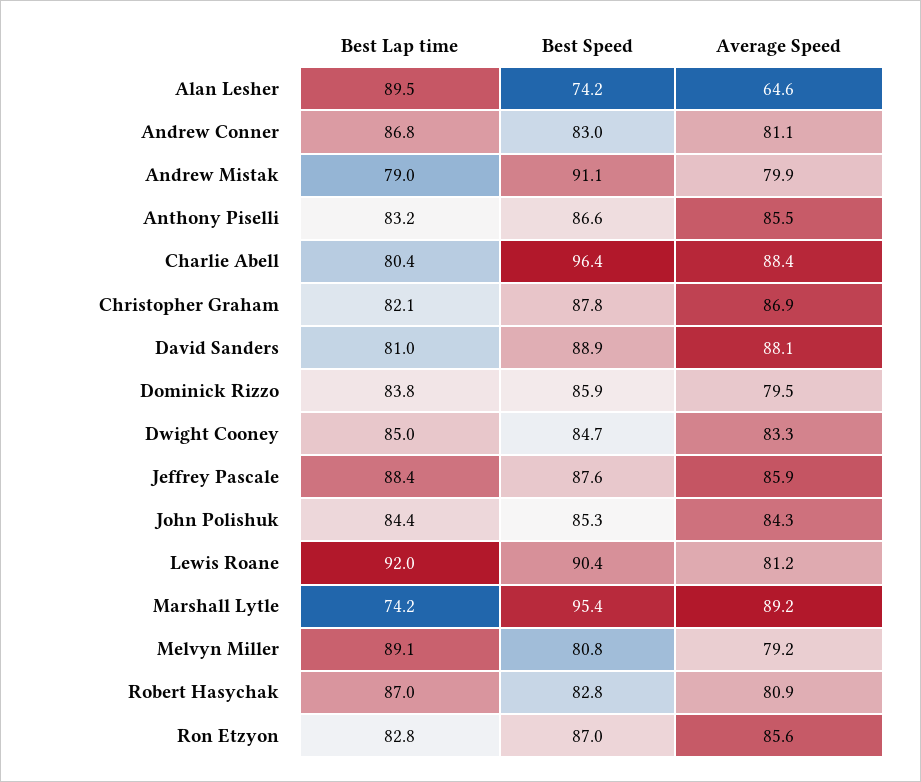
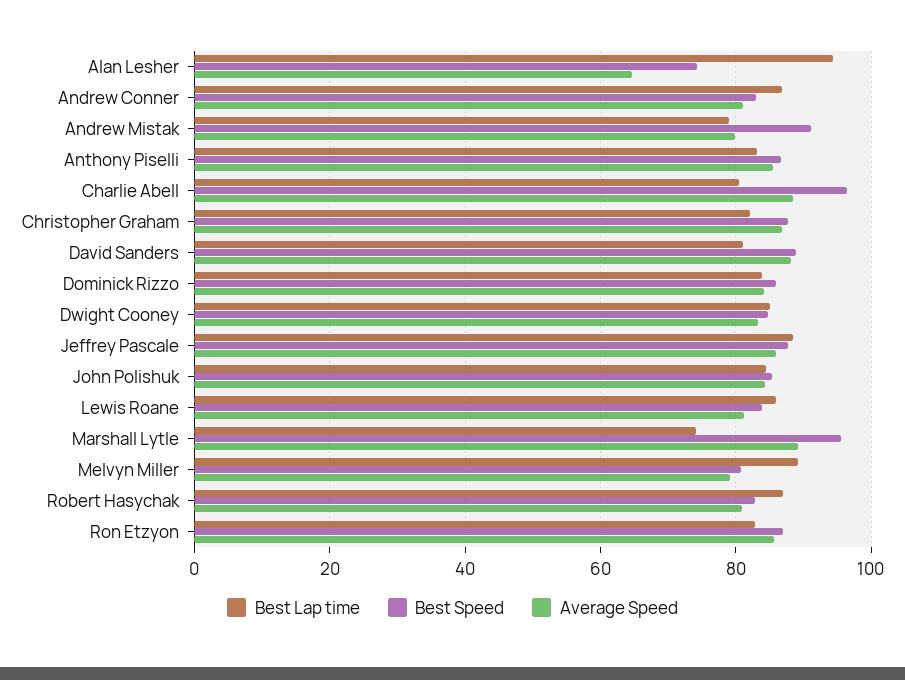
  {
    "Best Lap time": {
-     "Alan Lesher": 89.5,
+     "Alan Lesher": 94,
      "Andrew Conner": 86.8,
      "Andrew Mistak": 79,
      "Anthony Piselli": 83.2,
      "Charlie Abell": 80.4,
      "Christopher Graham": 82.1,
      "David Sanders": 81,
      "Dominick Rizzo": 83.8,
      "Dwight Cooney": 85,
      "Jeffrey Pascale": 88.4,
      "John Polishuk": 84.4,
-     "Lewis Roane": 92,
+     "Lewis Roane": 86,
      "Marshall Lytle": 74.2,
      "Melvyn Miller": 89.1,
      "Robert Hasychak": 87,
      "Ron Etzyon": 82.8
    },
    "Best Speed": {
      "Alan Lesher": 74.2,
      "Andrew Conner": 83,
      "Andrew Mistak": 91.1,
      "Anthony Piselli": 86.6,
      "Charlie Abell": 96.4,
      "Christopher Graham": 87.8,
      "David Sanders": 88.9,
      "Dominick Rizzo": 85.9,
      "Dwight Cooney": 84.7,
      "Jeffrey Pascale": 87.6,
      "John Polishuk": 85.3,
-     "Lewis Roane": 90.4,
+     "Lewis Roane": 84,
      "Marshall Lytle": 95.4,
      "Melvyn Miller": 80.8,
      "Robert Hasychak": 82.8,
      "Ron Etzyon": 87
    },
    "Average Speed": {
      "Alan Lesher": 64.6,
      "Andrew Conner": 81.1,
      "Andrew Mistak": 79.9,
      "Anthony Piselli": 85.5,
      "Charlie Abell": 88.4,
      "Christopher Graham": 86.9,
      "David Sanders": 88.1,
-     "Dominick Rizzo": 79.5,
+     "Dominick Rizzo": 84,
      "Dwight Cooney": 83.3,
      "Jeffrey Pascale": 85.9,
      "John Polishuk": 84.3,
      "Lewis Roane": 81.2,
      "Marshall Lytle": 89.2,
      "Melvyn Miller": 79.2,
      "Robert Hasychak": 80.9,
      "Ron Etzyon": 85.6
    }
  }

